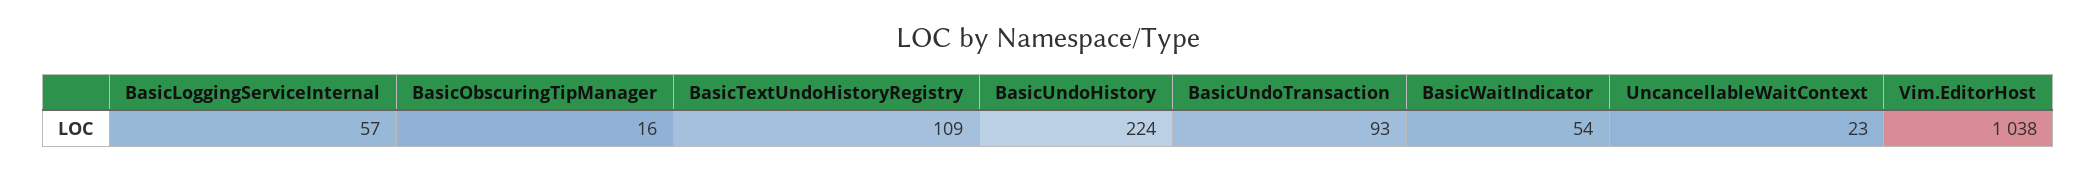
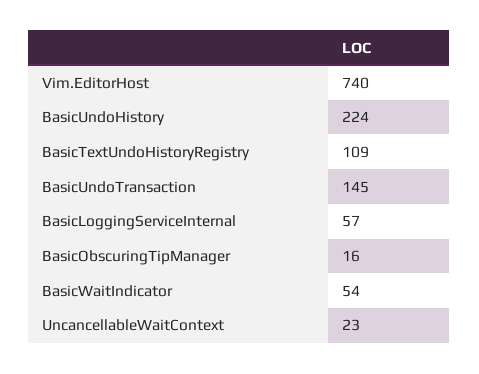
  {
    "BasicLoggingServiceInternal": 57,
    "BasicObscuringTipManager": 16,
    "BasicTextUndoHistoryRegistry": 109,
    "BasicUndoHistory": 224,
-   "BasicUndoTransaction": 93,
+   "BasicUndoTransaction": 145,
    "BasicWaitIndicator": 54,
    "UncancellableWaitContext": 23,
-   "Vim.EditorHost": 1038
+   "Vim.EditorHost": 740
  }

